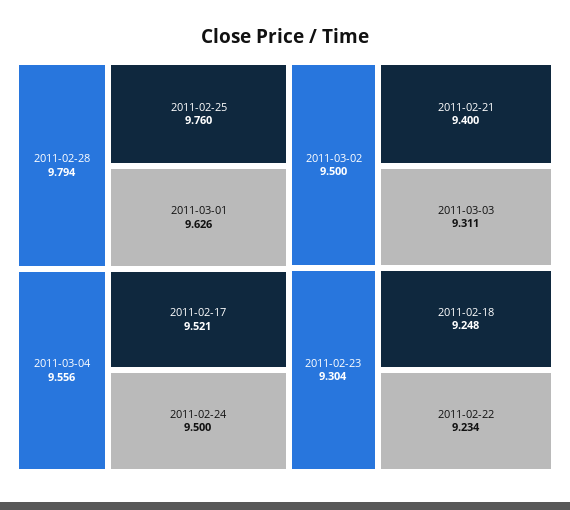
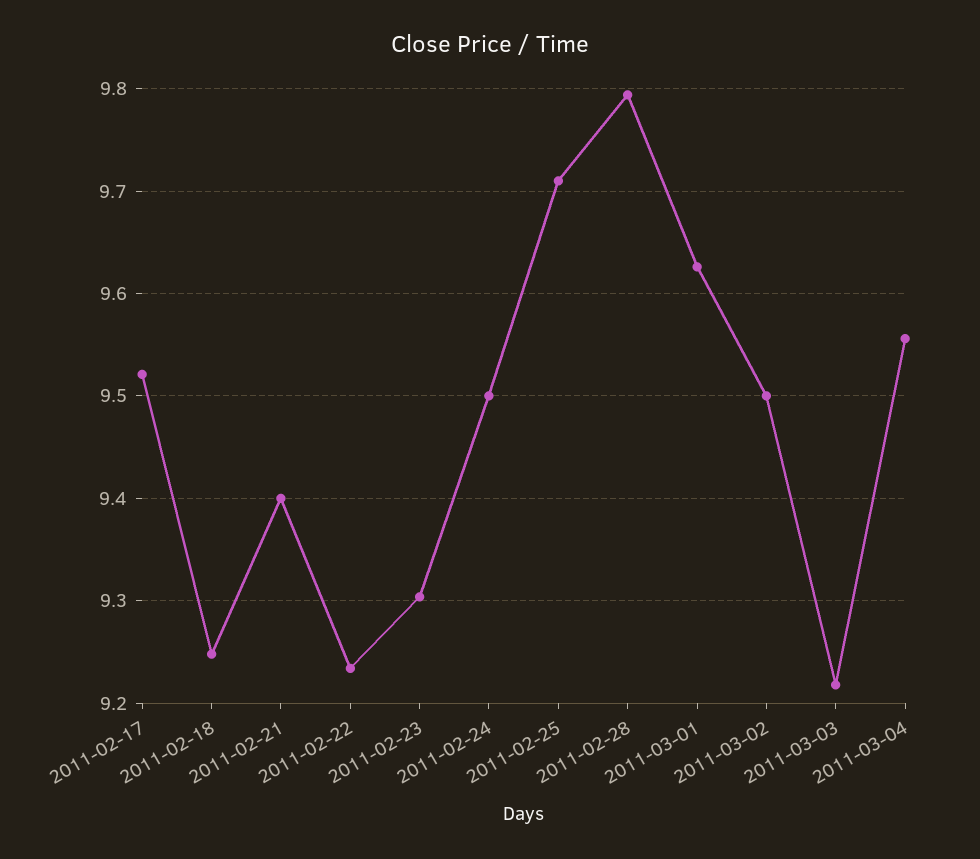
  {
    "2011-02-28": 9.794,
-   "2011-02-25": 9.76,
+   "2011-02-25": 9.71,
    "2011-03-01": 9.626,
    "2011-03-04": 9.556,
    "2011-02-17": 9.521,
    "2011-02-24": 9.5,
    "2011-03-02": 9.5,
    "2011-02-21": 9.4,
-   "2011-03-03": 9.311,
+   "2011-03-03": 9.22,
    "2011-02-23": 9.304,
    "2011-02-18": 9.248,
    "2011-02-22": 9.234
  }

